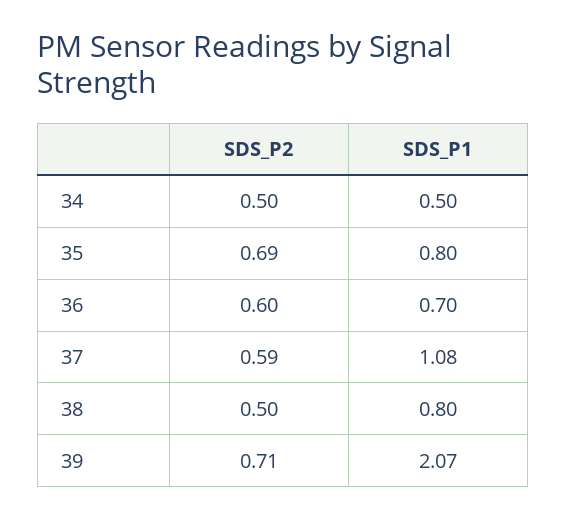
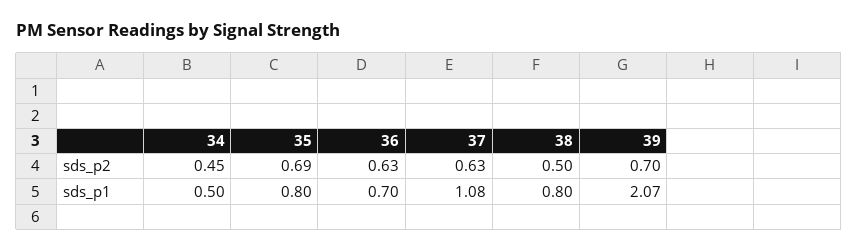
  {
    "SDS_P2": {
-     "34": 0.5,
+     "34": 0.45,
      "35": 0.69,
-     "36": 0.6,
+     "36": 0.63,
-     "37": 0.59,
+     "37": 0.63,
      "38": 0.5,
-     "39": 0.71
+     "39": 0.7
    },
    "SDS_P1": {
      "34": 0.5,
      "35": 0.8,
      "36": 0.7,
      "37": 1.08,
      "38": 0.8,
      "39": 2.07
    }
  }

